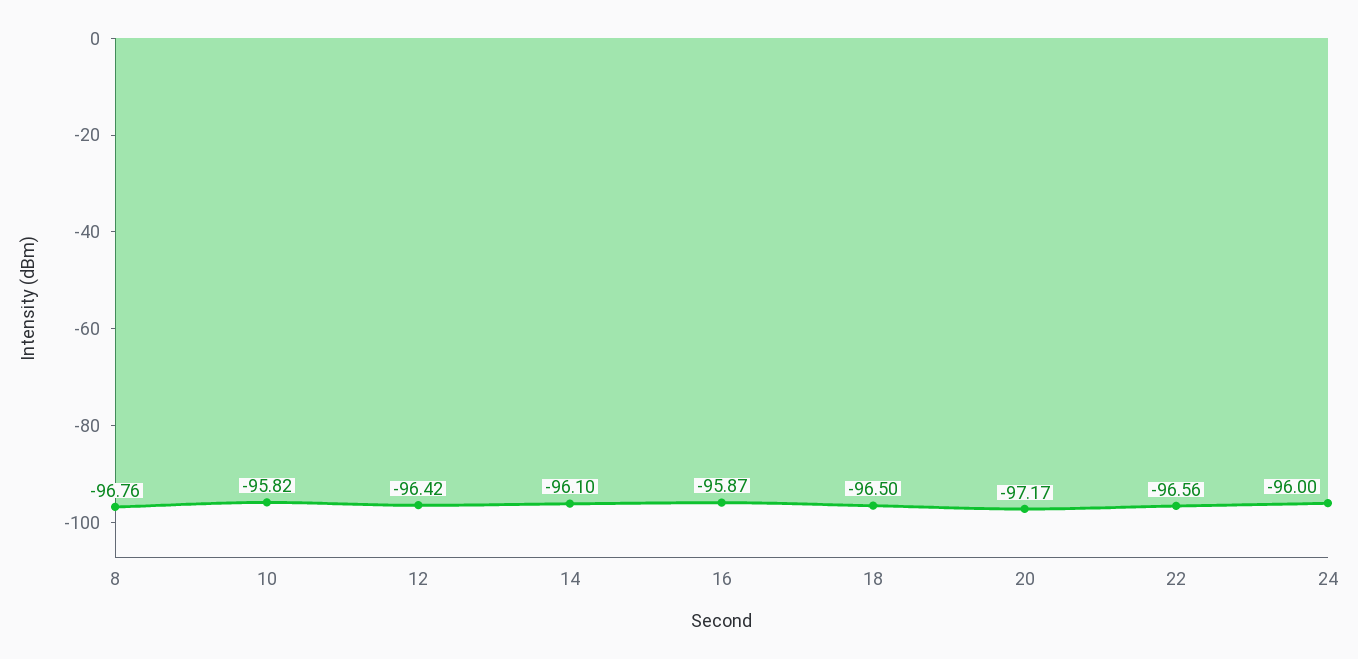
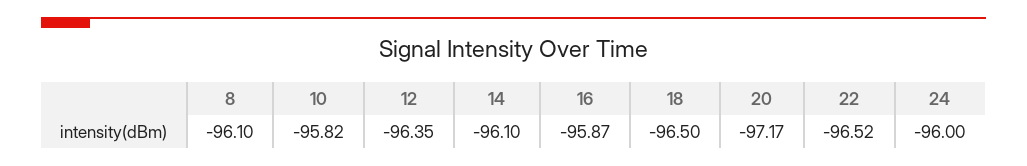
  {
-   "8": -96.76,
+   "8": -96.1,
    "10": -95.82,
-   "12": -96.42,
+   "12": -96.35,
    "14": -96.1,
    "16": -95.87,
    "18": -96.5,
    "20": -97.17,
-   "22": -96.56,
+   "22": -96.52,
    "24": -96
  }

